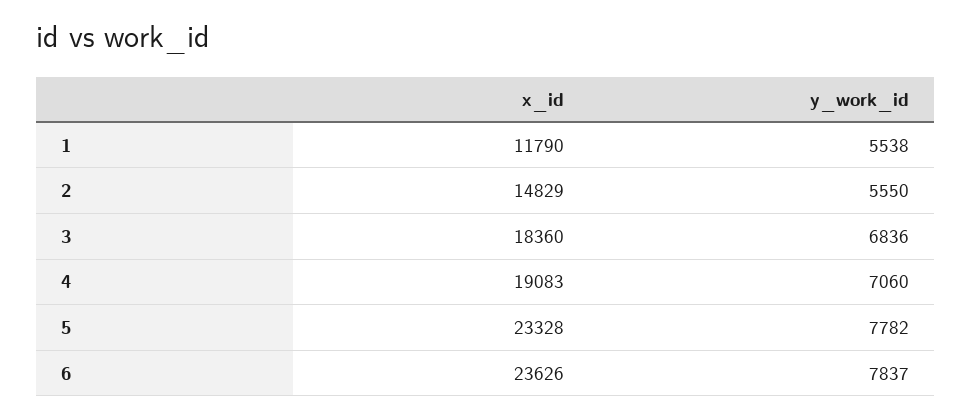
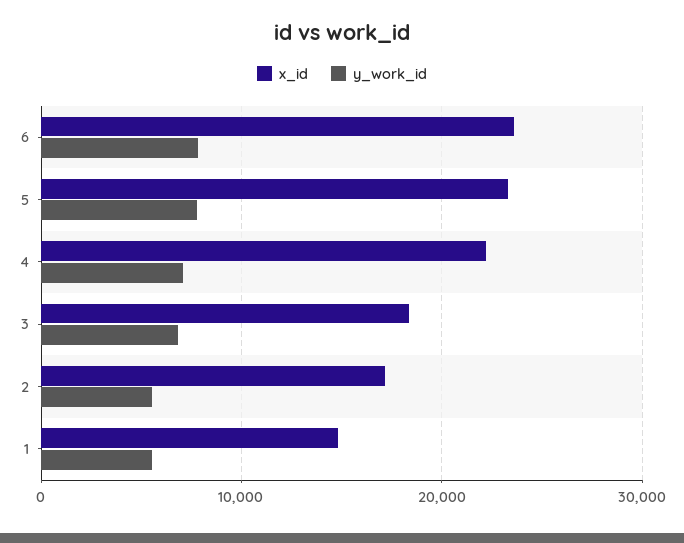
  {
    "x_id": {
-     "1": 11790,
+     "1": 15000,
-     "2": 14829,
+     "2": 17000,
      "3": 18360,
-     "4": 19083,
+     "4": 22000,
      "5": 23328,
      "6": 23626
    },
    "y_work_id": {
      "1": 5538,
      "2": 5550,
      "3": 6836,
      "4": 7060,
      "5": 7782,
      "6": 7837
    }
  }

